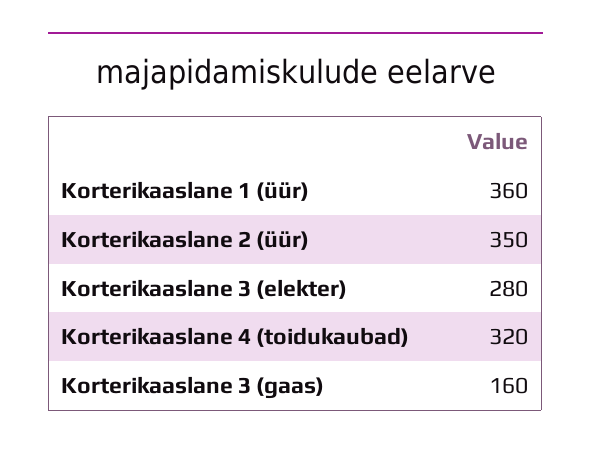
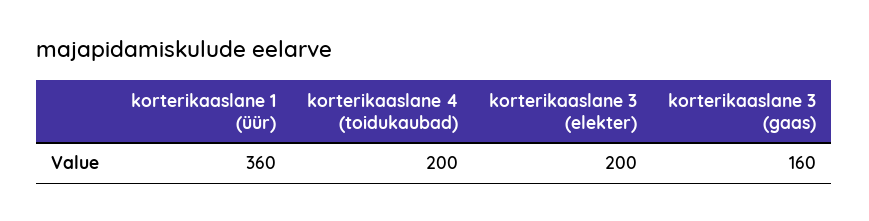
  {
    "Korterikaaslane 1 (üür)": 360,
-   "Korterikaaslane 2 (üür)": 350,
-   "Korterikaaslane 3 (elekter)": 280,
+   "Korterikaaslane 3 (elekter)": 200,
-   "Korterikaaslane 4 (toidukaubad)": 320,
+   "Korterikaaslane 4 (toidukaubad)": 200,
    "Korterikaaslane 3 (gaas)": 160
  }

